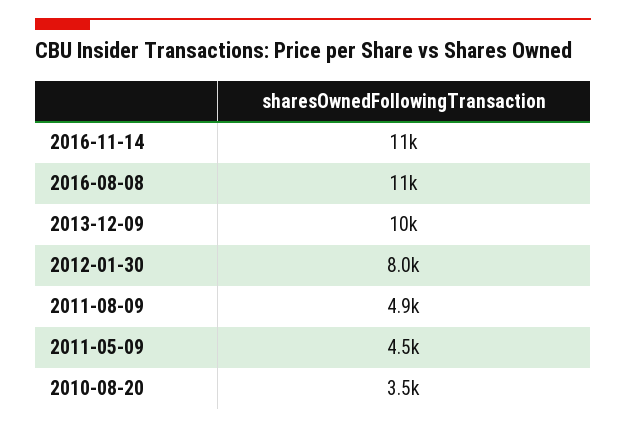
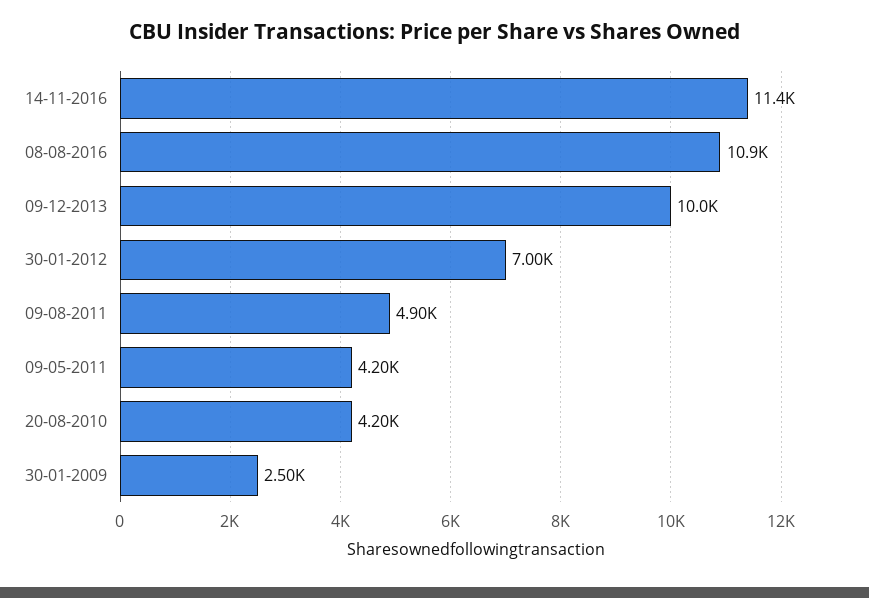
  {
    "2016-11-14": 11400,
    "2016-08-08": 10900,
    "2013-12-09": 10000,
-   "2012-01-30": 8000,
+   "2012-01-30": 7000,
    "2011-08-09": 4900,
-   "2011-05-09": 4500,
+   "2011-05-09": 4200,
-   "2010-08-20": 3500
+   "2010-08-20": 4200,
+   "30-01-2009": 2500
  }

